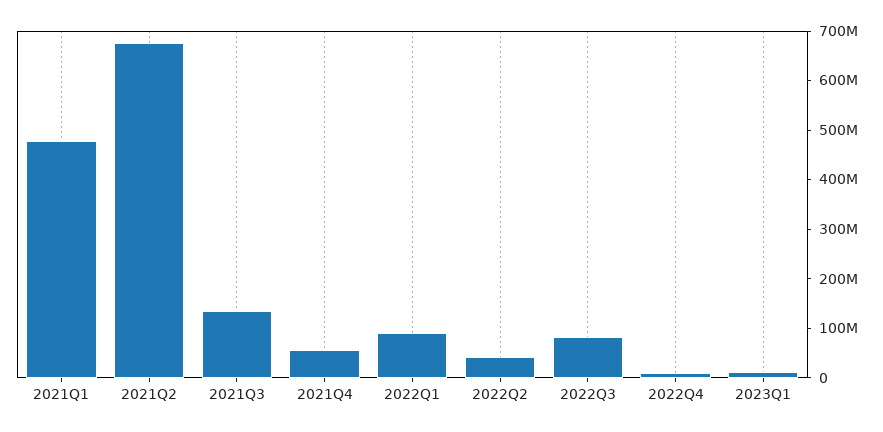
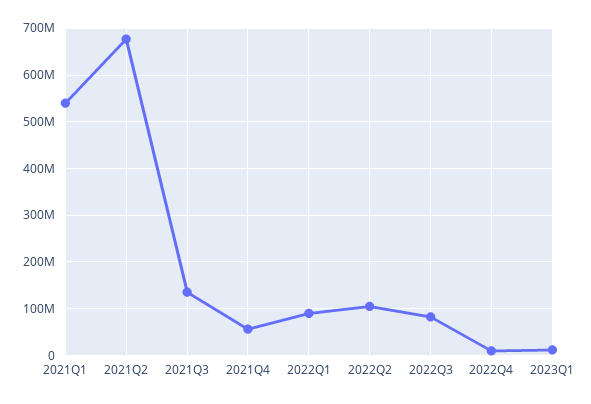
  {
-   "2021Q1": 480000000,
+   "2021Q1": 540000000,
    "2021Q2": 680000000,
    "2021Q3": 140000000,
    "2021Q4": 60000000,
    "2022Q1": 80000000,
-   "2022Q2": 40000000,
+   "2022Q2": 100000000,
    "2022Q3": 80000000,
    "2022Q4": 0,
    "2023Q1": 20000000
  }

